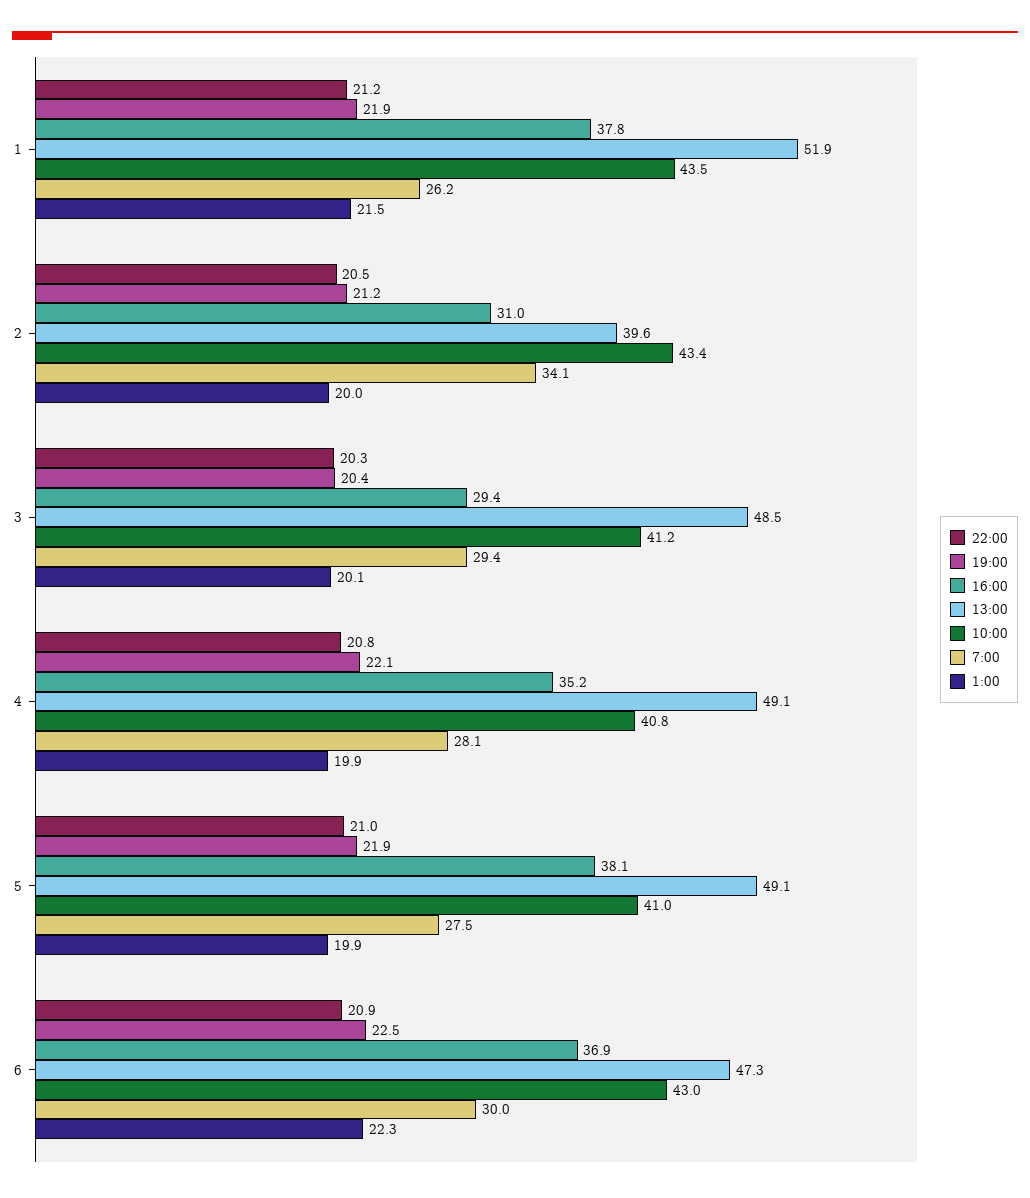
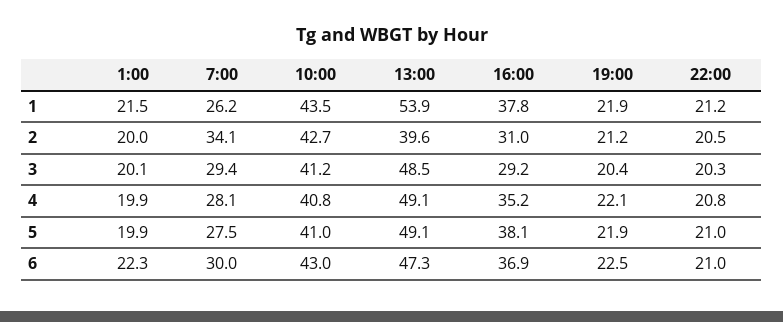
  {
    "22:00": {
      "1": 21.2,
      "2": 20.5,
      "3": 20.3,
      "4": 20.8,
      "5": 21,
-     "6": 20.9
+     "6": 21
    },
    "19:00": {
      "1": 21.9,
      "2": 21.2,
      "3": 20.4,
      "4": 22.1,
      "5": 21.9,
      "6": 22.5
    },
    "16:00": {
      "1": 37.8,
      "2": 31,
-     "3": 29.4,
+     "3": 29.2,
      "4": 35.2,
      "5": 38.1,
      "6": 36.9
    },
    "13:00": {
-     "1": 51.9,
+     "1": 53.9,
      "2": 39.6,
      "3": 48.5,
      "4": 49.1,
      "5": 49.1,
      "6": 47.3
    },
    "10:00": {
      "1": 43.5,
-     "2": 43.4,
+     "2": 42.7,
      "3": 41.2,
      "4": 40.8,
      "5": 41,
      "6": 43
    },
    "7:00": {
      "1": 26.2,
      "2": 34.1,
      "3": 29.4,
      "4": 28.1,
      "5": 27.5,
      "6": 30
    },
    "1:00": {
      "1": 21.5,
      "2": 20,
      "3": 20.1,
      "4": 19.9,
      "5": 19.9,
      "6": 22.3
    }
  }

